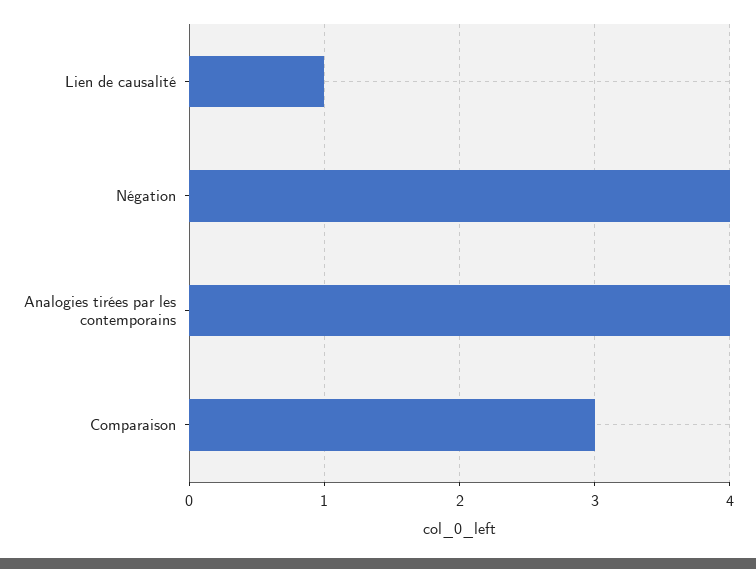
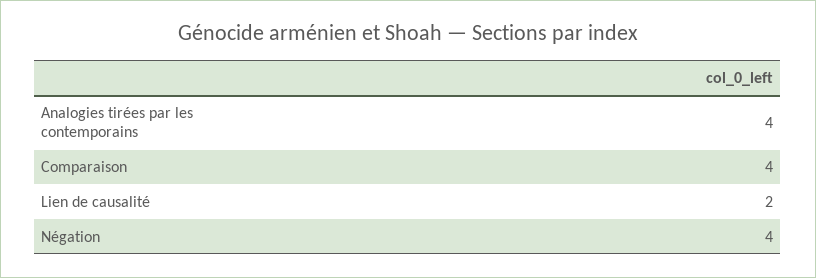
  {
-   "Lien de causalité": 1,
+   "Lien de causalité": 2,
    "Négation": 4,
    "Analogies tirées par les contemporains": 4,
-   "Comparaison": 3
+   "Comparaison": 4
  }

